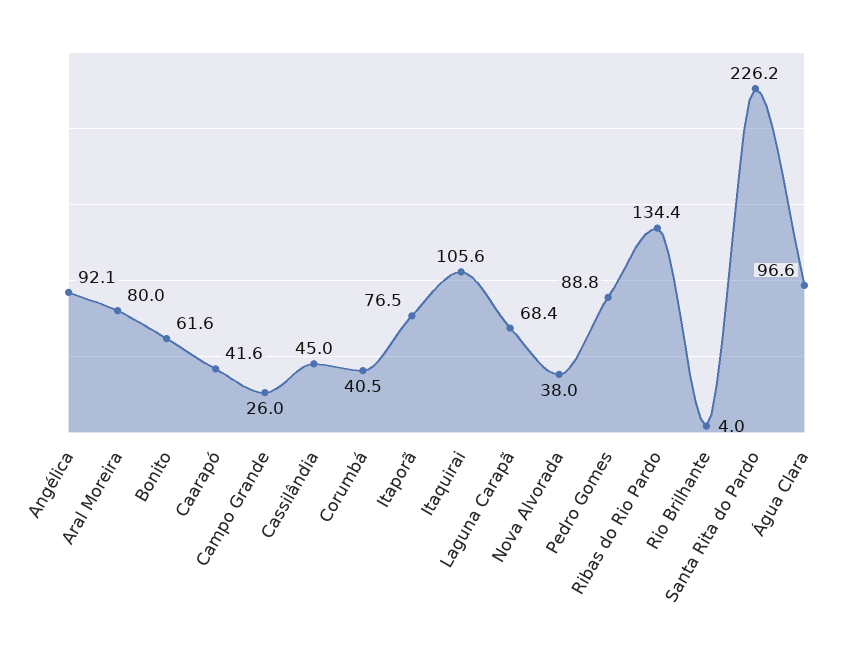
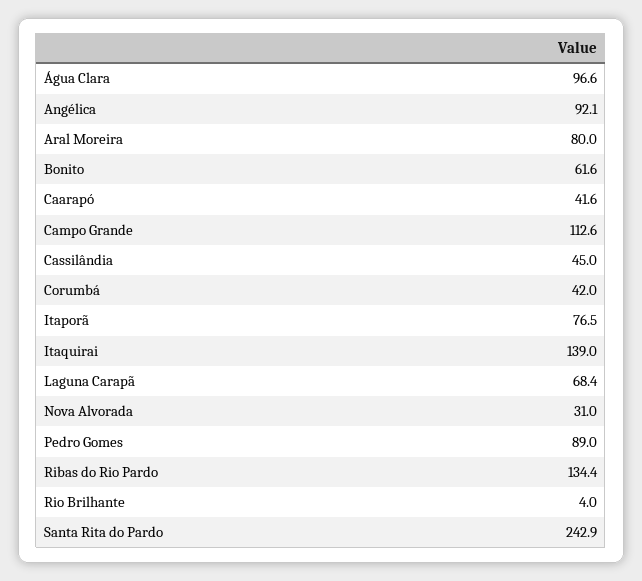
  {
    "Angélica": 92.1,
    "Aral Moreira": 80,
    "Bonito": 61.6,
    "Caarapó": 41.6,
-   "Campo Grande": 26,
+   "Campo Grande": 112.6,
    "Cassilândia": 45,
-   "Corumbá": 40.5,
+   "Corumbá": 42,
    "Itaporã": 76.5,
-   "Itaquirai": 105.6,
+   "Itaquirai": 139,
    "Laguna Carapã": 68.4,
-   "Nova Alvorada": 38,
+   "Nova Alvorada": 31,
-   "Pedro Gomes": 88.8,
+   "Pedro Gomes": 89,
    "Ribas do Rio Pardo": 134.4,
    "Rio Brilhante": 4,
-   "Santa Rita do Pardo": 226.2,
+   "Santa Rita do Pardo": 242.9,
    "Água Clara": 96.6
  }

